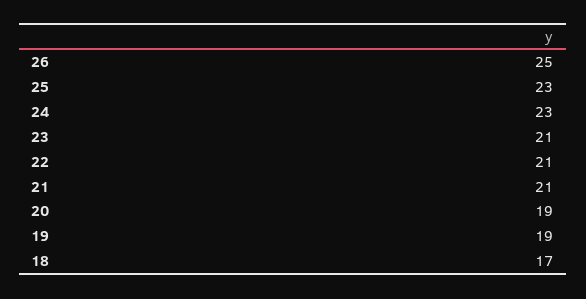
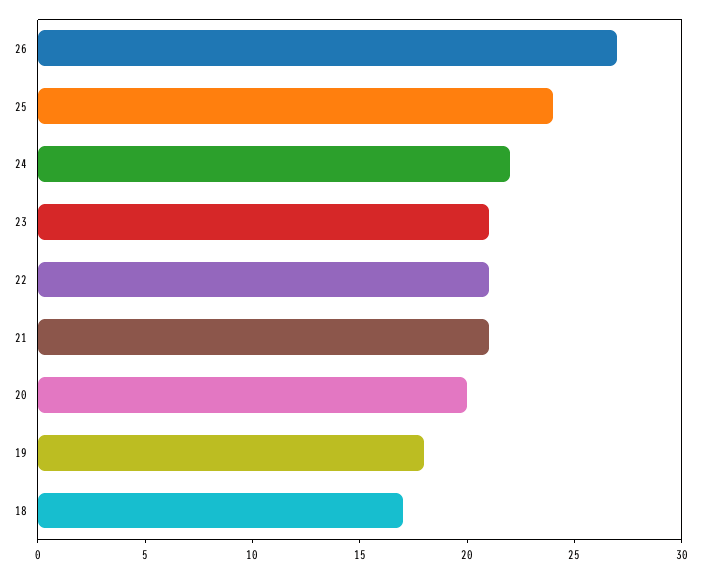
  {
-   "26": 25,
+   "26": 27,
-   "25": 23,
+   "25": 24,
-   "24": 23,
+   "24": 22,
    "23": 21,
    "22": 21,
    "21": 21,
-   "20": 19,
+   "20": 20,
-   "19": 19,
+   "19": 18,
    "18": 17
  }

